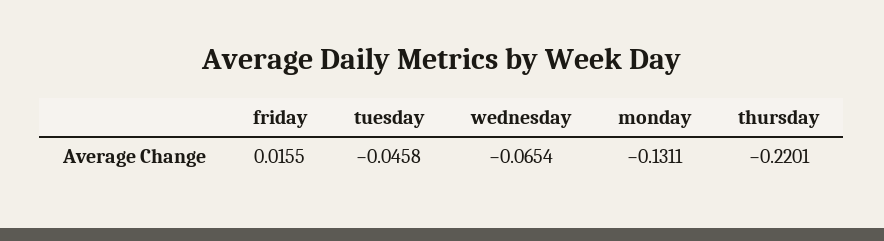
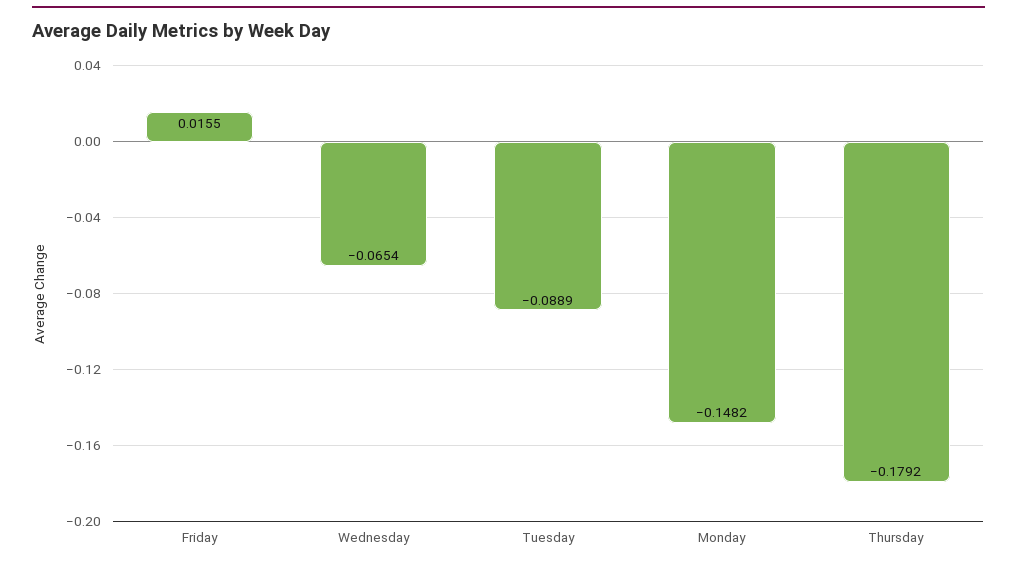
  {
    "friday": 0.0155,
-   "tuesday": -0.0458,
+   "tuesday": -0.0889,
    "wednesday": -0.0654,
-   "monday": -0.1311,
+   "monday": -0.1482,
-   "thursday": -0.2201
+   "thursday": -0.1792
  }

